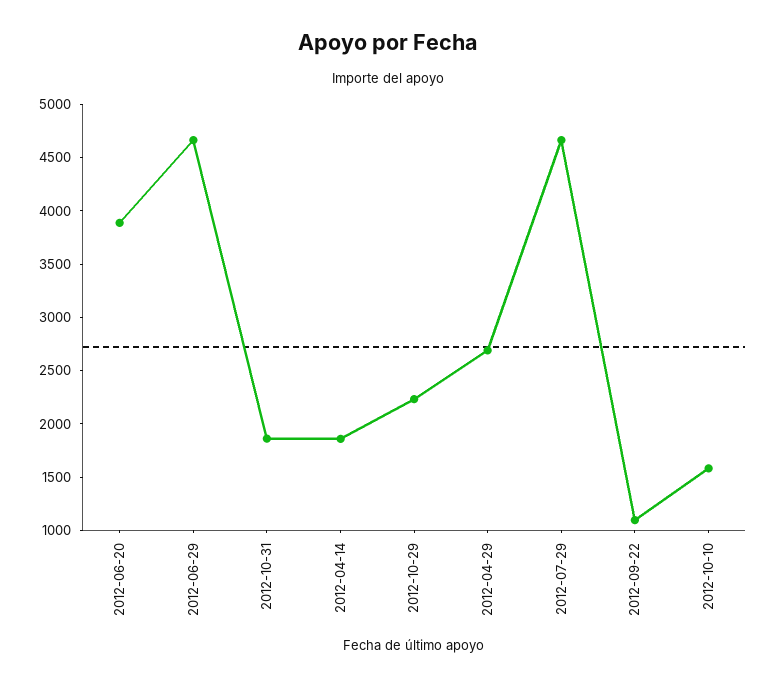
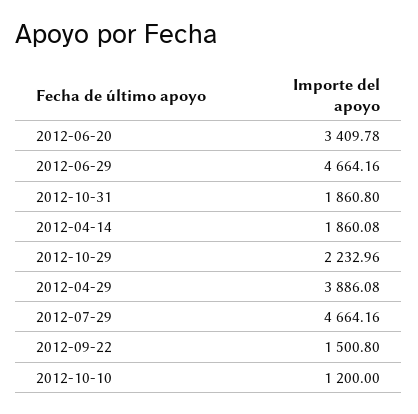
  {
-   "2012-06-20": 3900,
+   "2012-06-20": 3409.78,
    "2012-06-29": 4664.16,
    "2012-10-31": 1860.8,
    "2012-04-14": 1860.08,
    "2012-10-29": 2232.96,
-   "2012-04-29": 2700,
+   "2012-04-29": 3886.08,
    "2012-07-29": 4664.16,
-   "2012-09-22": 1100,
+   "2012-09-22": 1500.8,
-   "2012-10-10": 1600
+   "2012-10-10": 1200
  }

